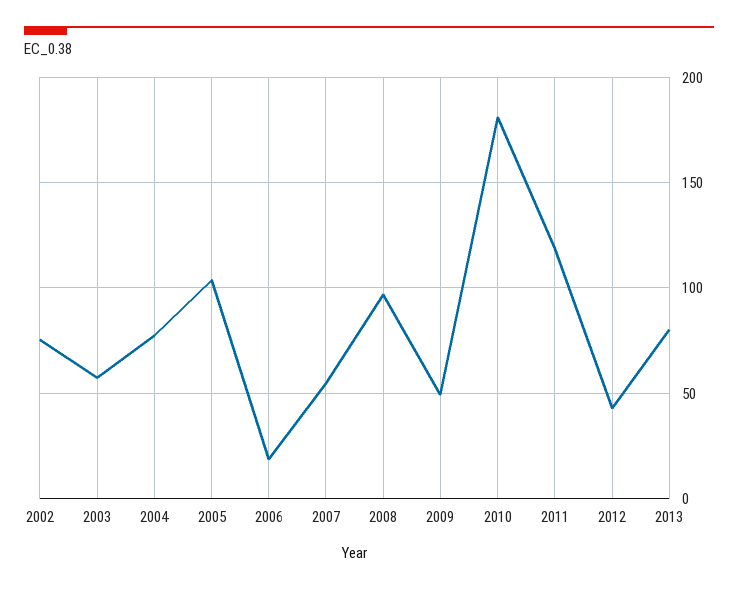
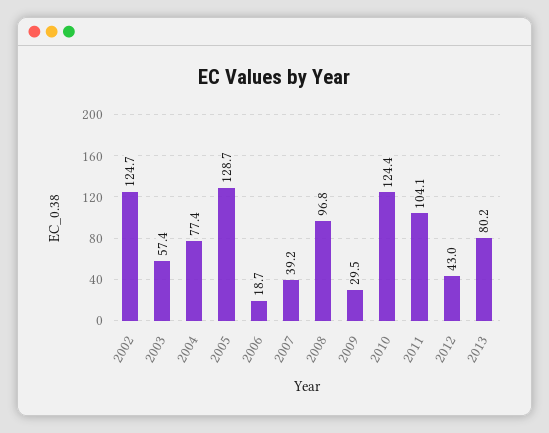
  {
-   "2002": 75,
+   "2002": 124.7,
    "2003": 57.4,
    "2004": 77.4,
-   "2005": 105,
+   "2005": 128.7,
    "2006": 18.7,
-   "2007": 55,
+   "2007": 39.2,
    "2008": 96.8,
-   "2009": 50,
+   "2009": 29.5,
-   "2010": 180,
+   "2010": 124.4,
-   "2011": 120,
+   "2011": 104.1,
    "2012": 43,
    "2013": 80.2
  }

